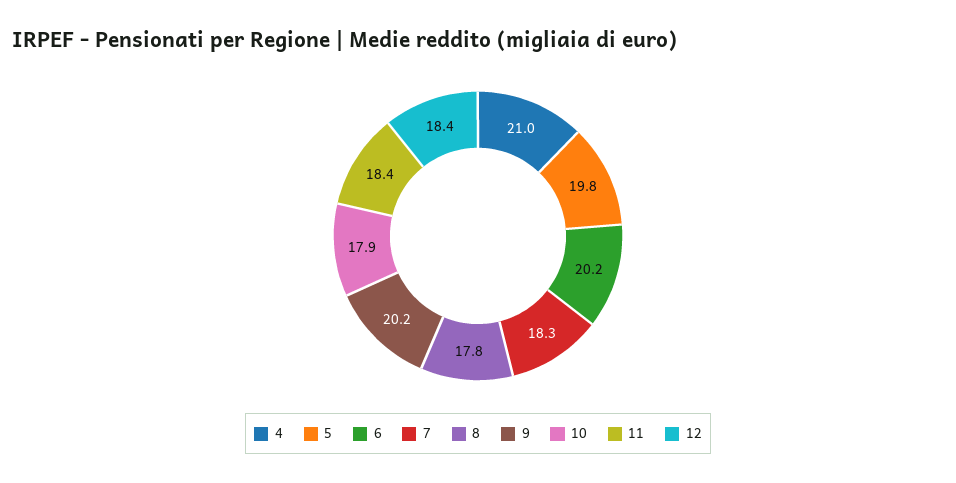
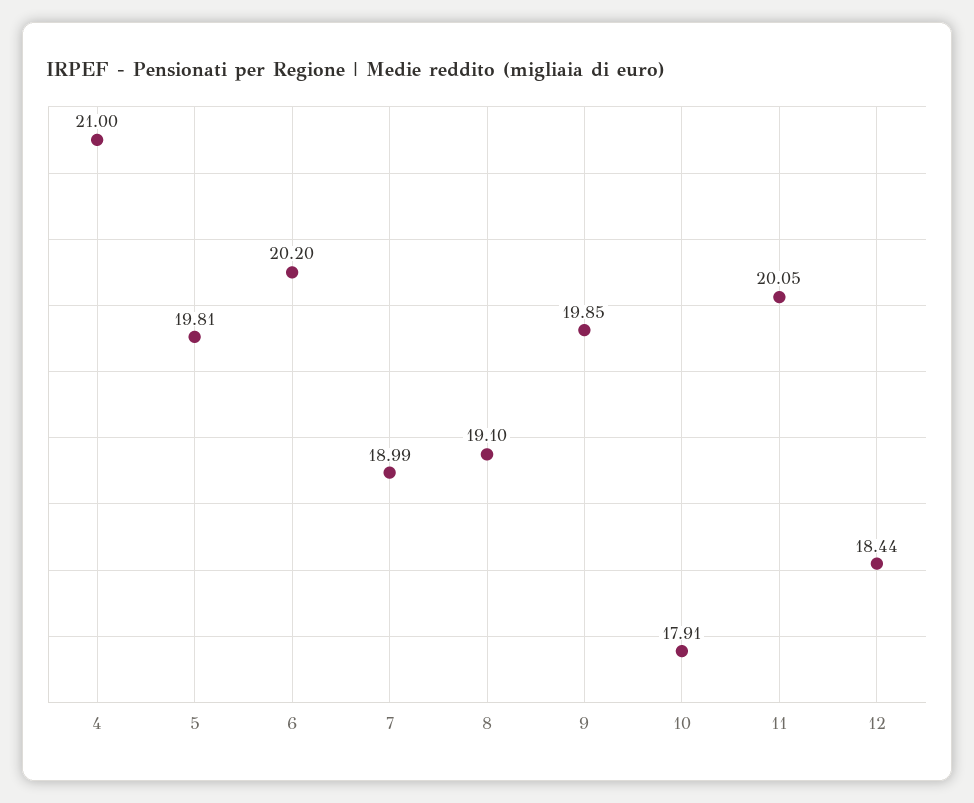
  {
    "4": 21,
    "5": 19.81,
    "6": 20.2,
-   "7": 18.3,
+   "7": 18.99,
-   "8": 17.8,
+   "8": 19.1,
-   "9": 20.2,
+   "9": 19.85,
    "10": 17.91,
-   "11": 18.4,
+   "11": 20.05,
    "12": 18.44
  }

